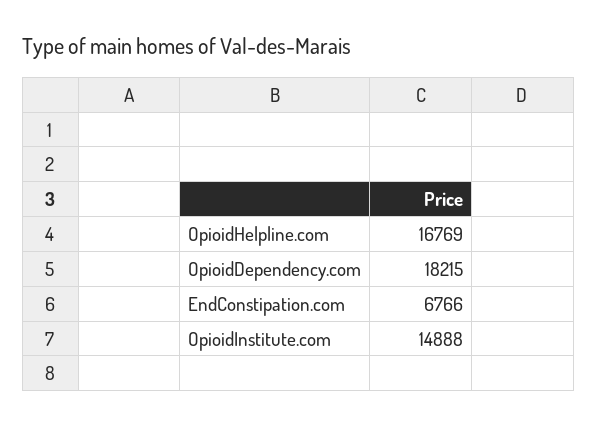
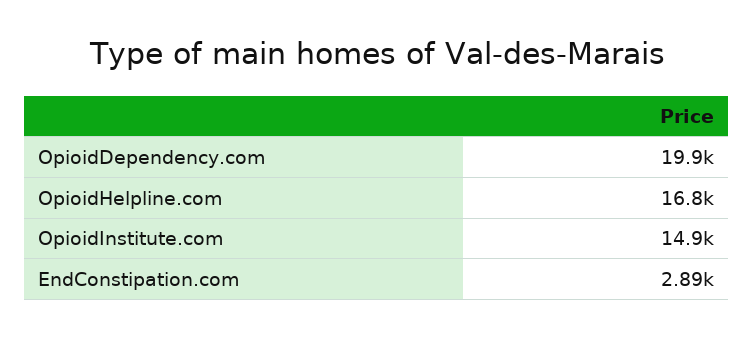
  {
    "OpioidHelpline.com": 16769,
-   "OpioidDependency.com": 18215,
+   "OpioidDependency.com": 19900,
-   "EndConstipation.com": 6766,
+   "EndConstipation.com": 2890,
    "OpioidInstitute.com": 14888
  }

